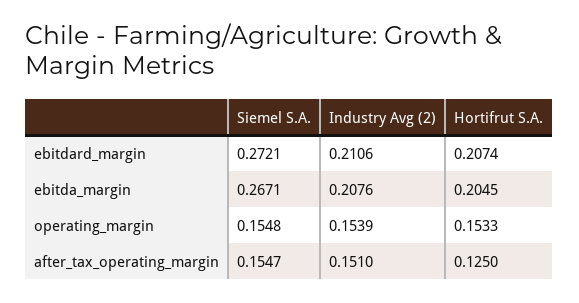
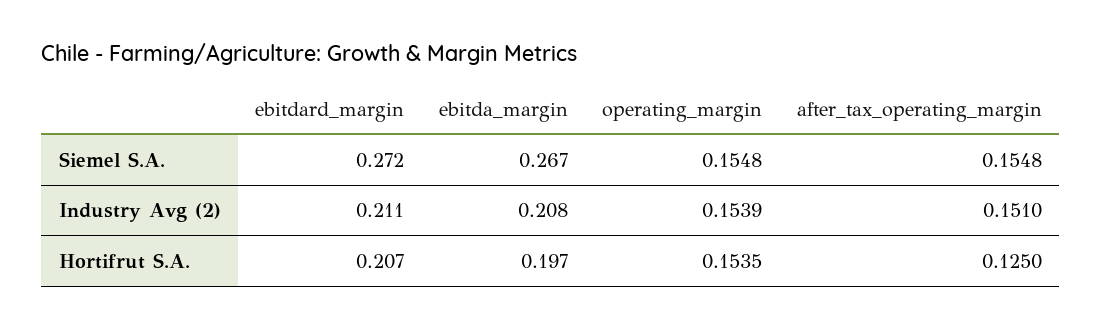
  {
    "Siemel S.A.": {
      "ebitdard_margin": 0.2721,
      "ebitda_margin": 0.2671,
      "operating_margin": 0.1548,
-     "after_tax_operating_margin": 0.1547
+     "after_tax_operating_margin": 0.1548
    },
    "Industry Avg (2)": {
      "ebitdard_margin": 0.2106,
      "ebitda_margin": 0.2076,
      "operating_margin": 0.1539,
      "after_tax_operating_margin": 0.151
    },
    "Hortifrut S.A.": {
      "ebitdard_margin": 0.2074,
-     "ebitda_margin": 0.2045,
+     "ebitda_margin": 0.197,
-     "operating_margin": 0.1533,
+     "operating_margin": 0.1535,
      "after_tax_operating_margin": 0.125
    }
  }

